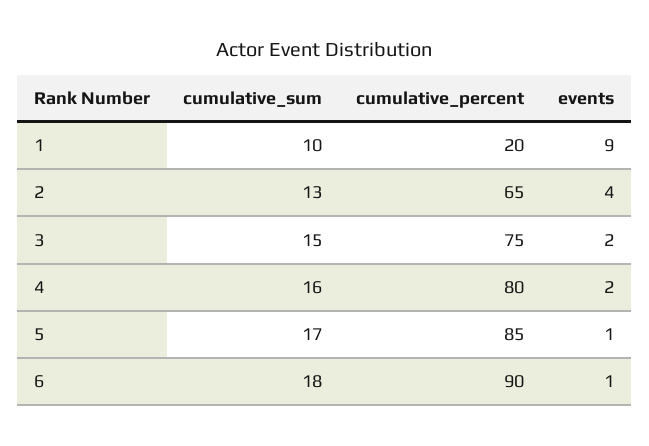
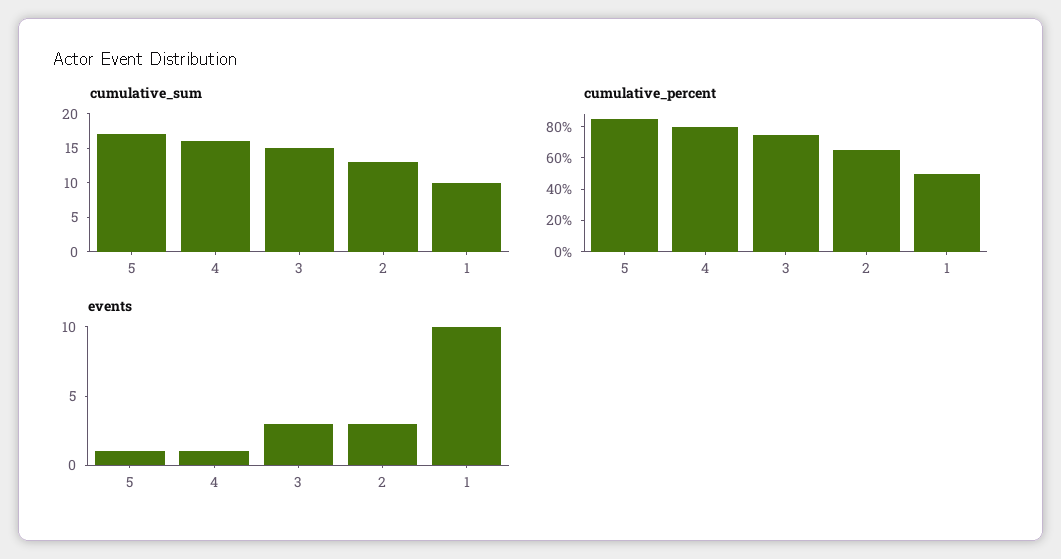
  {
    "cumulative_sum": {
      "1": 10,
      "2": 13,
      "3": 15,
      "4": 16,
-     "5": 17,
+     "5": 17
-     "6": 18
    },
    "cumulative_percent": {
-     "1": 20,
+     "1": 50,
      "2": 65,
      "3": 75,
      "4": 80,
-     "5": 85,
+     "5": 85
-     "6": 90
    },
    "events": {
-     "1": 9,
+     "1": 10,
-     "2": 4,
+     "2": 3,
-     "3": 2,
+     "3": 3,
-     "4": 2,
+     "4": 1,
-     "5": 1,
+     "5": 1
-     "6": 1
    }
  }

